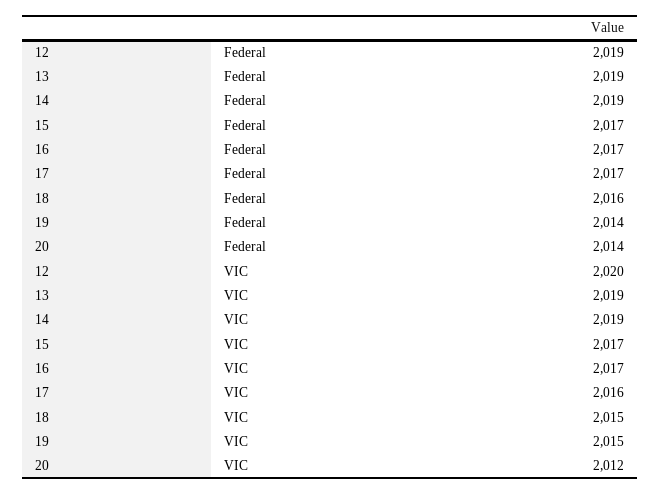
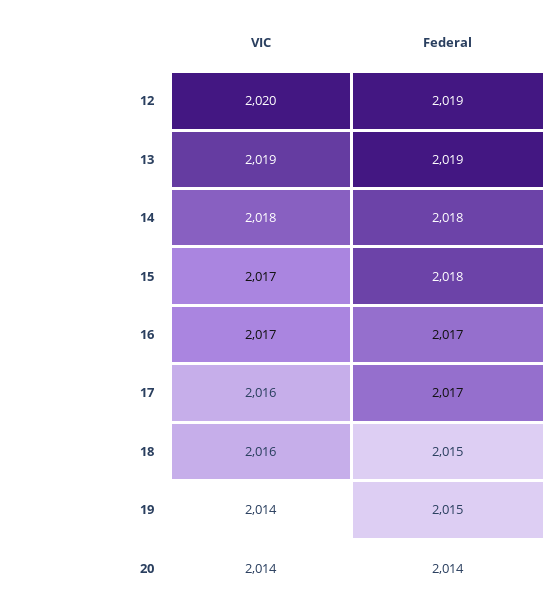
  {
    "12": {
      "Federal": 2019,
      "VIC": 2020
    },
    "13": {
      "Federal": 2019,
      "VIC": 2019
    },
    "14": {
-     "Federal": 2019,
+     "Federal": 2018,
-     "VIC": 2019
+     "VIC": 2018
    },
    "15": {
-     "Federal": 2017,
+     "Federal": 2018,
      "VIC": 2017
    },
    "16": {
      "Federal": 2017,
      "VIC": 2017
    },
    "17": {
      "Federal": 2017,
      "VIC": 2016
    },
    "18": {
-     "Federal": 2016,
+     "Federal": 2015,
-     "VIC": 2015
+     "VIC": 2016
    },
    "19": {
-     "Federal": 2014,
+     "Federal": 2015,
-     "VIC": 2015
+     "VIC": 2014
    },
    "20": {
      "Federal": 2014,
-     "VIC": 2012
+     "VIC": 2014
    }
  }

